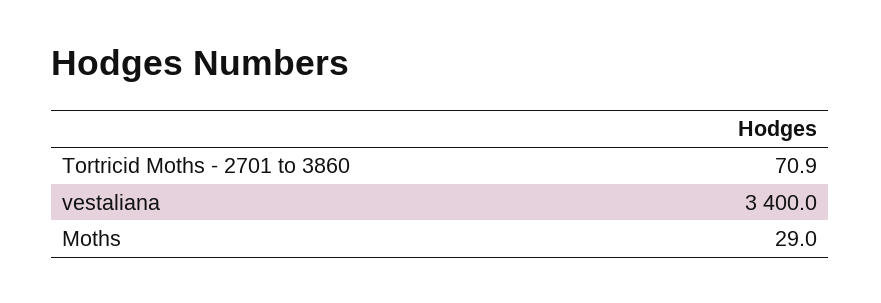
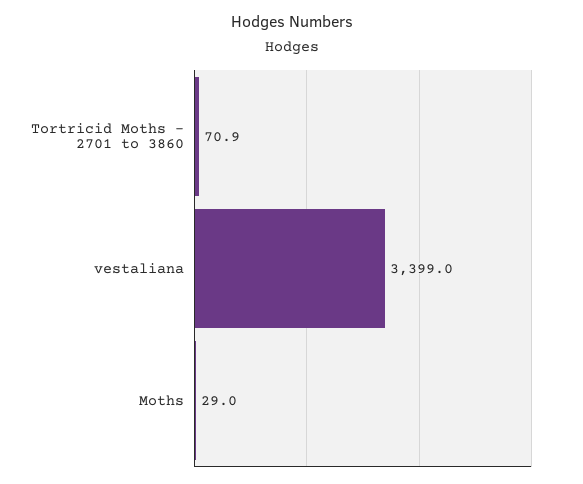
  {
    "Tortricid Moths - 2701 to 3860": 70.9,
-   "vestaliana": 3400,
+   "vestaliana": 3399,
    "Moths": 29
  }

